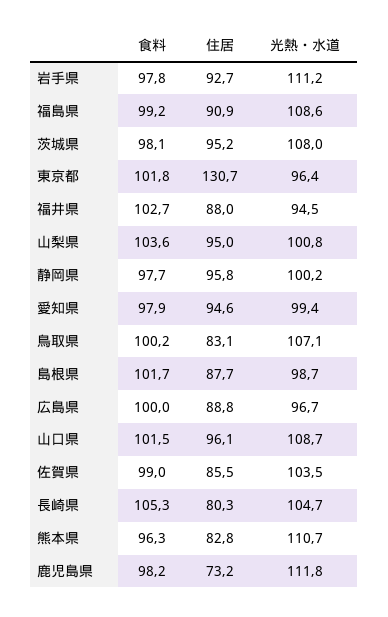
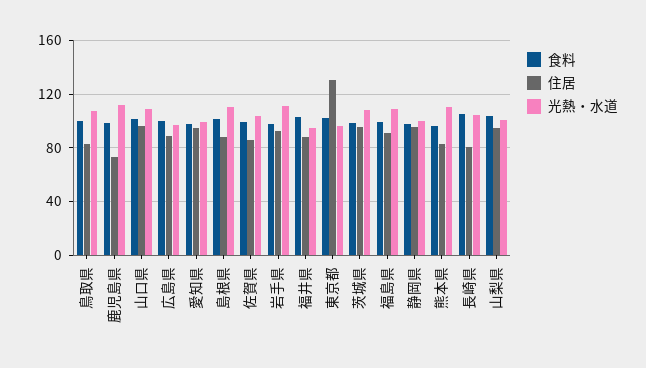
  {
    "食料": {
      "岩手県": 97.8,
      "福島県": 99.2,
      "茨城県": 98.1,
      "東京都": 101.8,
      "福井県": 102.7,
      "山梨県": 103.6,
      "静岡県": 97.7,
      "愛知県": 97.9,
      "鳥取県": 100.2,
      "島根県": 101.7,
      "広島県": 100,
      "山口県": 101.5,
      "佐賀県": 99,
      "長崎県": 105.3,
      "熊本県": 96.3,
      "鹿児島県": 98.2
    },
    "住居": {
      "岩手県": 92.7,
      "福島県": 90.9,
      "茨城県": 95.2,
      "東京都": 130.7,
      "福井県": 88,
      "山梨県": 95,
      "静岡県": 95.8,
      "愛知県": 94.6,
      "鳥取県": 83.1,
      "島根県": 87.7,
      "広島県": 88.8,
      "山口県": 96.1,
      "佐賀県": 85.5,
      "長崎県": 80.3,
      "熊本県": 82.8,
      "鹿児島県": 73.2
    },
    "光熱・水道": {
      "岩手県": 111.2,
      "福島県": 108.6,
      "茨城県": 108,
      "東京都": 96.4,
      "福井県": 94.5,
      "山梨県": 100.8,
      "静岡県": 100.2,
      "愛知県": 99.4,
      "鳥取県": 107.1,
-     "島根県": 98.7,
+     "島根県": 110,
      "広島県": 96.7,
      "山口県": 108.7,
      "佐賀県": 103.5,
      "長崎県": 104.7,
      "熊本県": 110.7,
      "鹿児島県": 111.8
    }
  }

